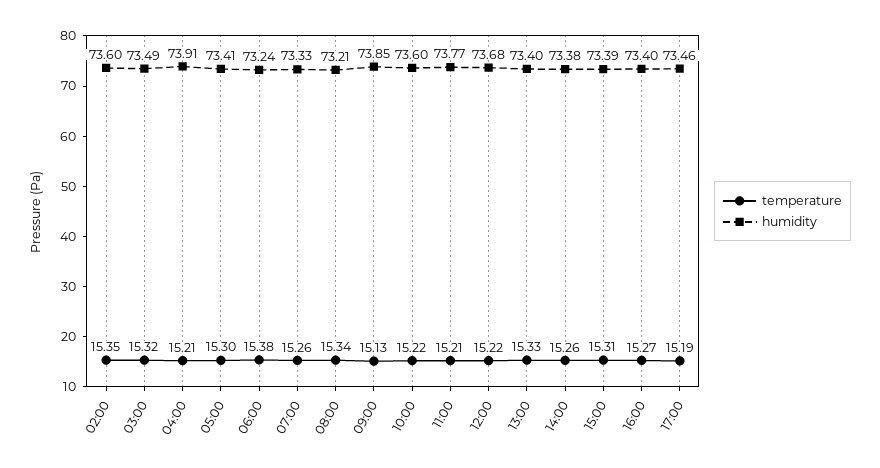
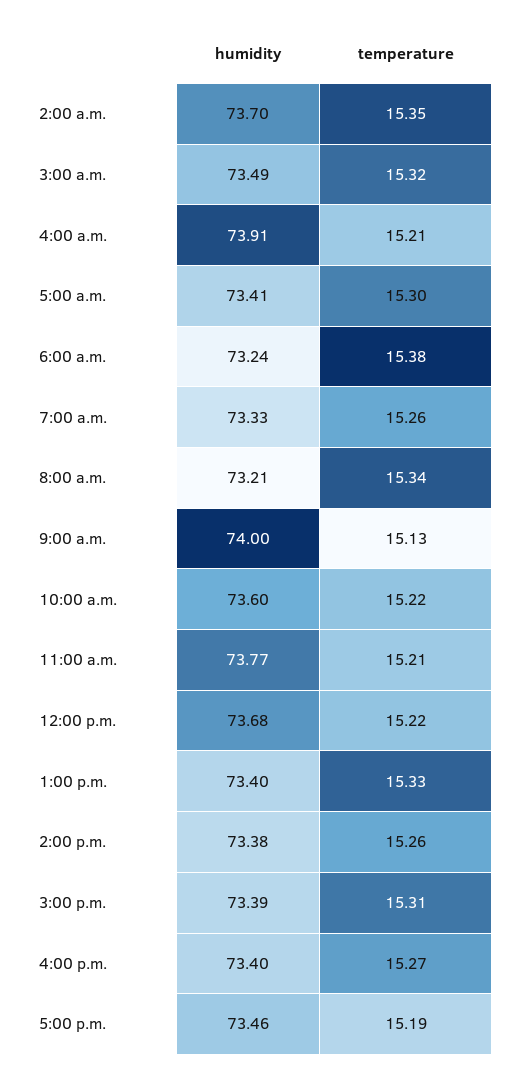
  {
    "temperature": {
      "02:00": 15.35,
      "03:00": 15.32,
      "04:00": 15.21,
      "05:00": 15.3,
      "06:00": 15.38,
      "07:00": 15.26,
      "08:00": 15.34,
      "09:00": 15.13,
      "10:00": 15.22,
      "11:00": 15.21,
      "12:00": 15.22,
      "13:00": 15.33,
      "14:00": 15.26,
      "15:00": 15.31,
      "16:00": 15.27,
      "17:00": 15.19
    },
    "humidity": {
-     "02:00": 73.6,
+     "02:00": 73.7,
      "03:00": 73.49,
      "04:00": 73.91,
      "05:00": 73.41,
      "06:00": 73.24,
      "07:00": 73.33,
      "08:00": 73.21,
-     "09:00": 73.85,
+     "09:00": 74,
      "10:00": 73.6,
      "11:00": 73.77,
      "12:00": 73.68,
      "13:00": 73.4,
      "14:00": 73.38,
      "15:00": 73.39,
      "16:00": 73.4,
      "17:00": 73.46
    }
  }

